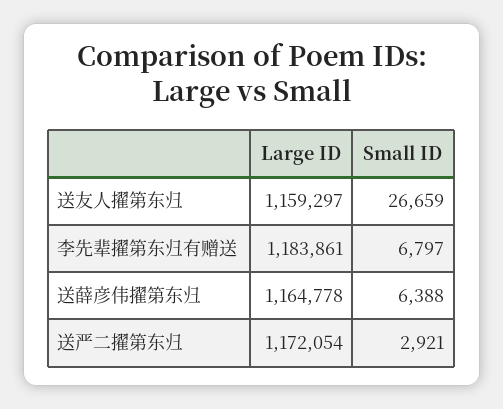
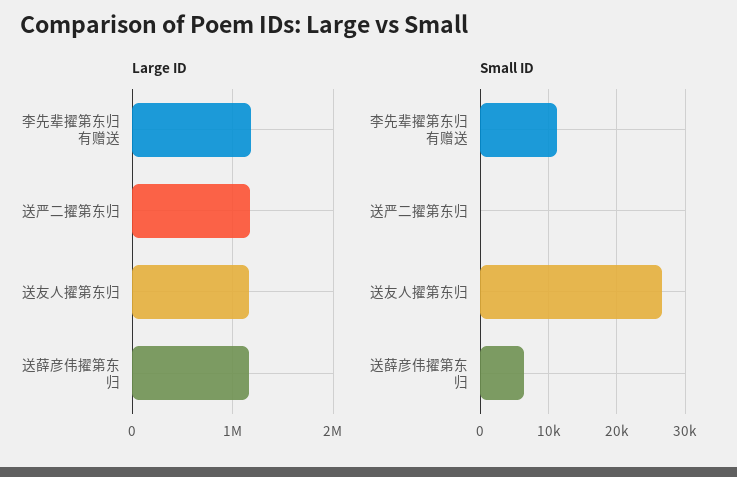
  {
    "Large ID": {
      "送友人擢第东归": 1159297,
      "李先辈擢第东归有赠送": 1183861,
      "送薛彦伟擢第东归": 1164778,
      "送严二擢第东归": 1172054
    },
    "Small ID": {
      "送友人擢第东归": 26659,
-     "李先辈擢第东归有赠送": 6797,
+     "李先辈擢第东归有赠送": 11000,
      "送薛彦伟擢第东归": 6388,
-     "送严二擢第东归": 2921
+     "送严二擢第东归": 0
    }
  }

